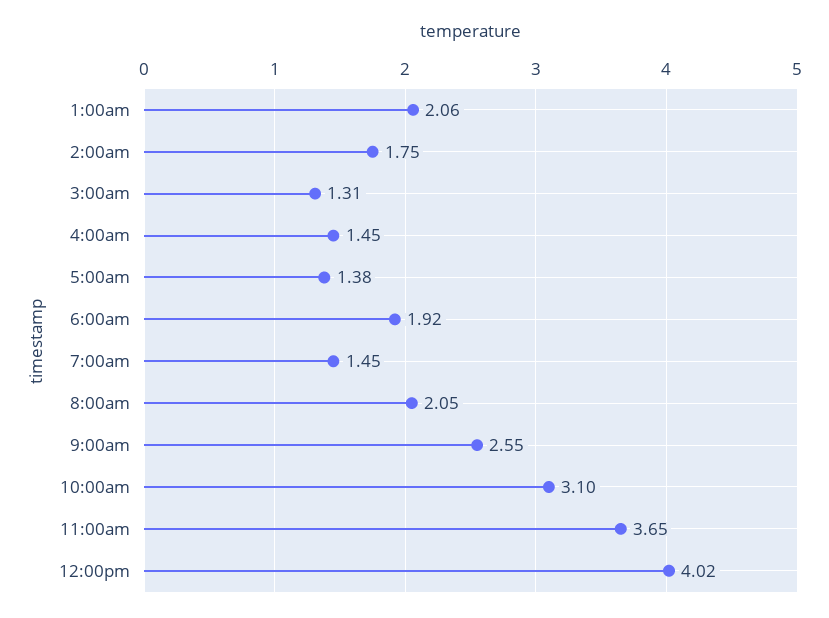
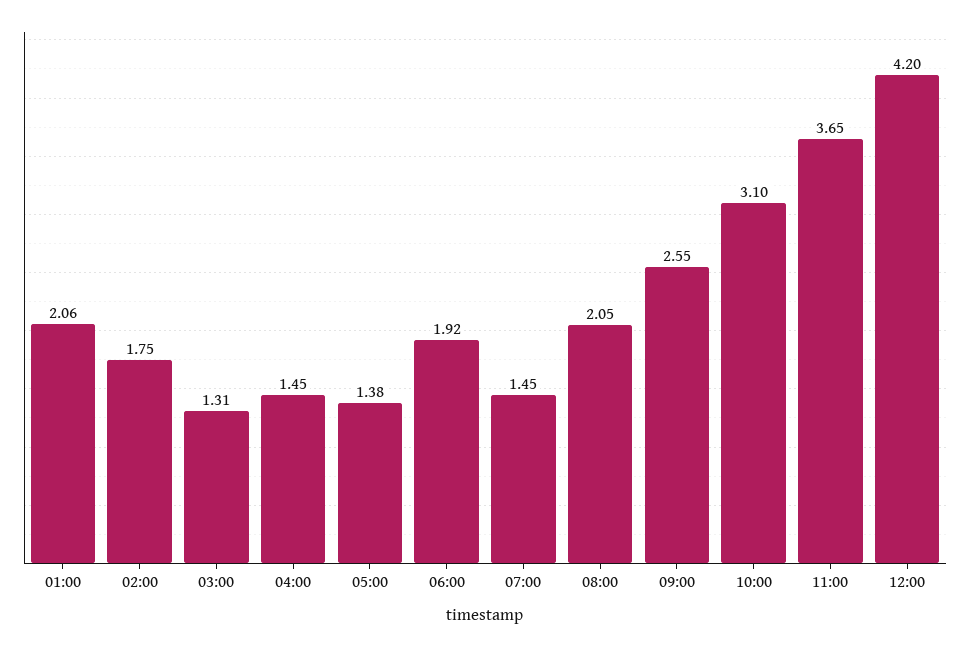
  {
    "1:00am": 2.06,
    "2:00am": 1.75,
    "3:00am": 1.31,
    "4:00am": 1.45,
    "5:00am": 1.38,
    "6:00am": 1.92,
    "7:00am": 1.45,
    "8:00am": 2.05,
    "9:00am": 2.55,
    "10:00am": 3.1,
    "11:00am": 3.65,
-   "12:00pm": 4.02
+   "12:00pm": 4.2
  }

